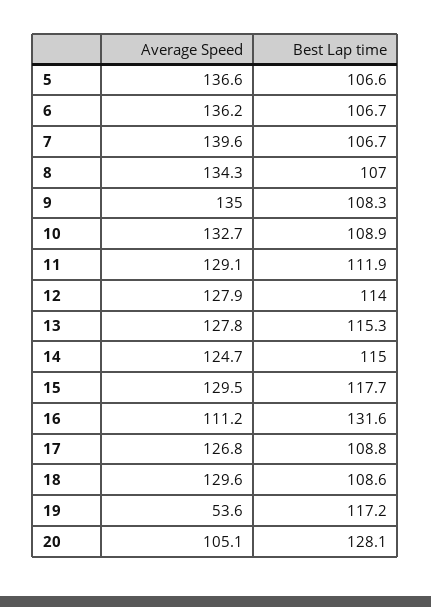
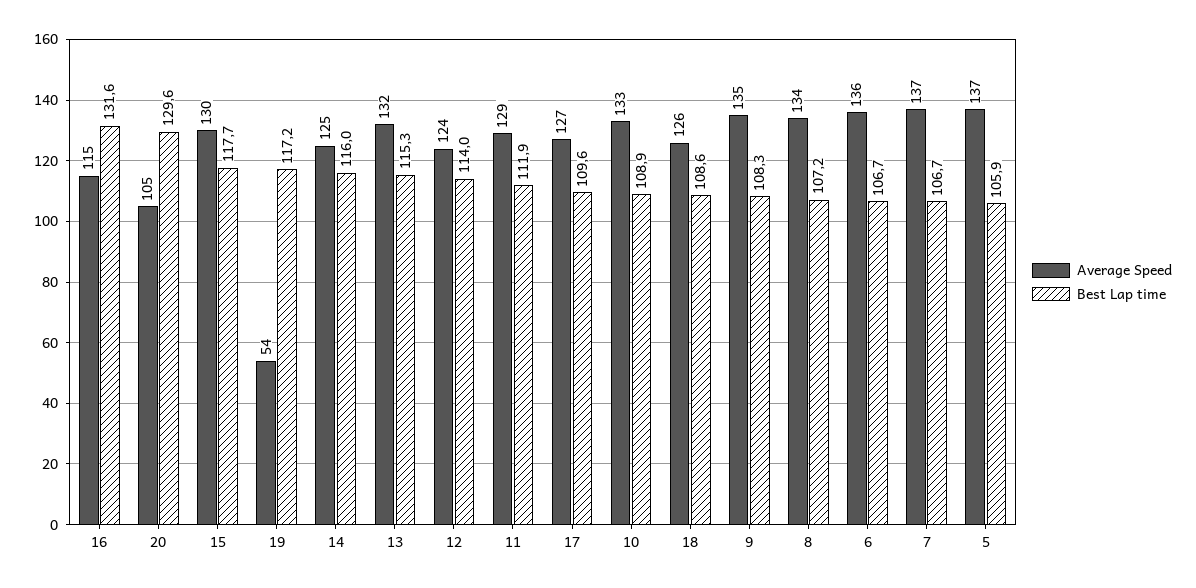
  {
    "Average Speed": {
      "5": 136.6,
      "6": 136.2,
-     "7": 139.6,
+     "7": 137,
      "8": 134.3,
      "9": 135,
      "10": 132.7,
      "11": 129.1,
-     "12": 127.9,
+     "12": 124,
-     "13": 127.8,
+     "13": 132,
      "14": 124.7,
      "15": 129.5,
-     "16": 111.2,
+     "16": 115,
      "17": 126.8,
-     "18": 129.6,
+     "18": 126,
      "19": 53.6,
      "20": 105.1
    },
    "Best Lap time": {
-     "5": 106.6,
+     "5": 105.9,
      "6": 106.7,
      "7": 106.7,
-     "8": 107,
+     "8": 107.2,
      "9": 108.3,
      "10": 108.9,
      "11": 111.9,
      "12": 114,
      "13": 115.3,
-     "14": 115,
+     "14": 116,
      "15": 117.7,
      "16": 131.6,
-     "17": 108.8,
+     "17": 109.6,
      "18": 108.6,
      "19": 117.2,
-     "20": 128.1
+     "20": 129.6
    }
  }

